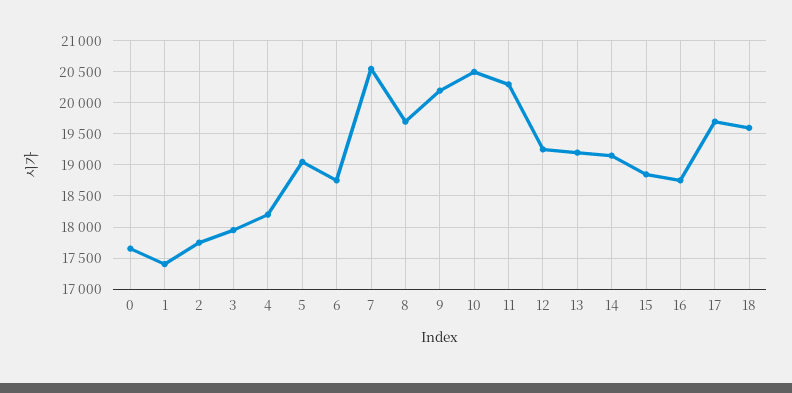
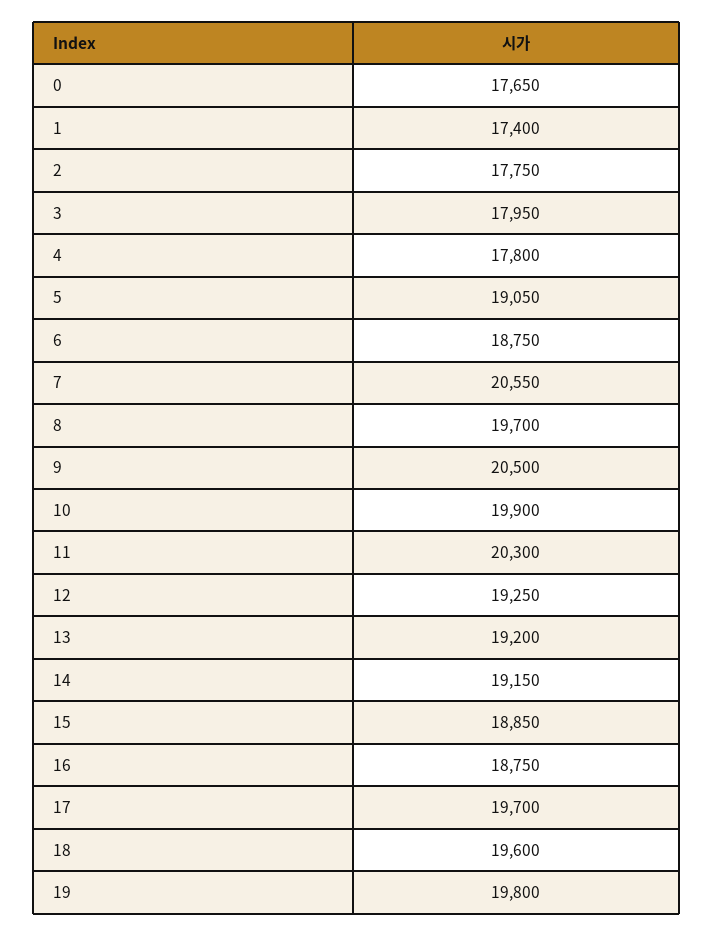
  {
    "0": 17650,
    "1": 17400,
    "2": 17750,
    "3": 17950,
-   "4": 18200,
+   "4": 17800,
    "5": 19050,
    "6": 18750,
    "7": 20550,
    "8": 19700,
-   "9": 20200,
+   "9": 20500,
-   "10": 20500,
+   "10": 19900,
    "11": 20300,
    "12": 19250,
    "13": 19200,
    "14": 19150,
    "15": 18850,
    "16": 18750,
    "17": 19700,
-   "18": 19600
+   "18": 19600,
+   "19": 19800
  }

